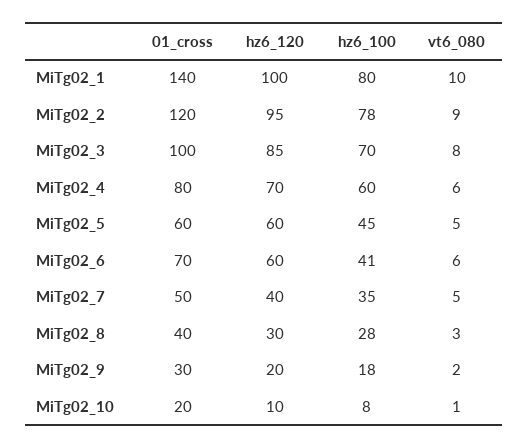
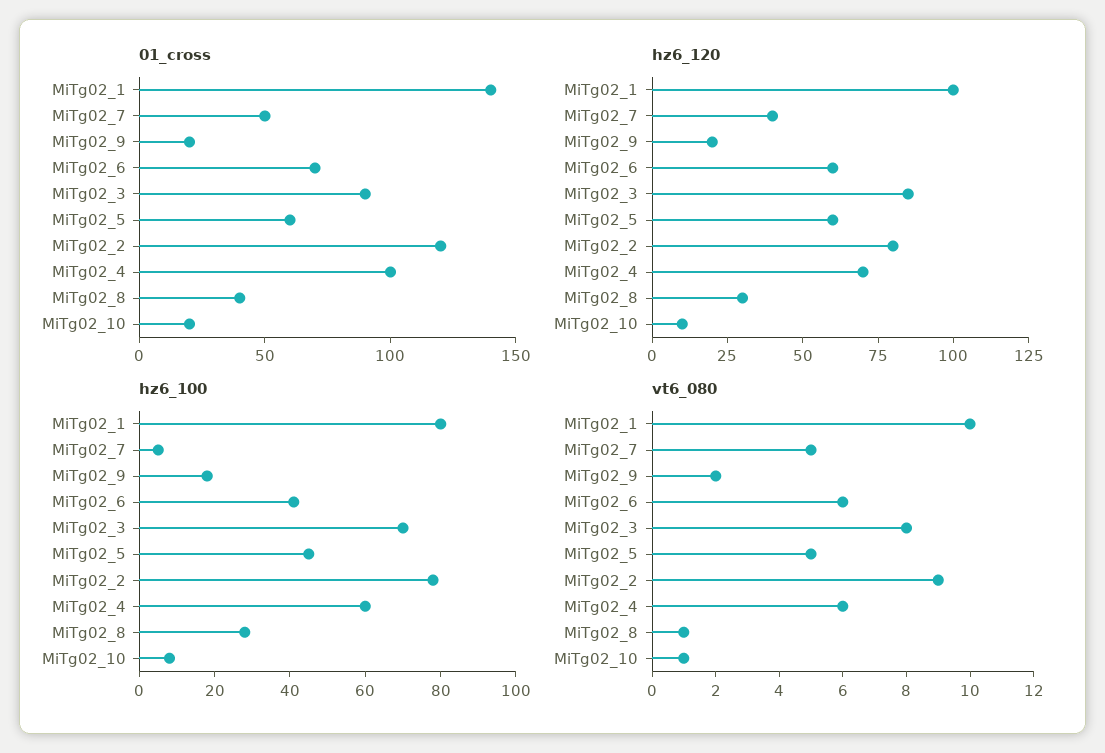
  {
    "01_cross": {
      "MiTg02_1": 140,
      "MiTg02_2": 120,
-     "MiTg02_3": 100,
+     "MiTg02_3": 90,
-     "MiTg02_4": 80,
+     "MiTg02_4": 100,
      "MiTg02_5": 60,
      "MiTg02_6": 70,
      "MiTg02_7": 50,
      "MiTg02_8": 40,
-     "MiTg02_9": 30,
+     "MiTg02_9": 20,
      "MiTg02_10": 20
    },
    "hz6_120": {
      "MiTg02_1": 100,
-     "MiTg02_2": 95,
+     "MiTg02_2": 80,
      "MiTg02_3": 85,
      "MiTg02_4": 70,
      "MiTg02_5": 60,
      "MiTg02_6": 60,
      "MiTg02_7": 40,
      "MiTg02_8": 30,
      "MiTg02_9": 20,
      "MiTg02_10": 10
    },
    "hz6_100": {
      "MiTg02_1": 80,
      "MiTg02_2": 78,
      "MiTg02_3": 70,
      "MiTg02_4": 60,
      "MiTg02_5": 45,
      "MiTg02_6": 41,
-     "MiTg02_7": 35,
+     "MiTg02_7": 5,
      "MiTg02_8": 28,
      "MiTg02_9": 18,
      "MiTg02_10": 8
    },
    "vt6_080": {
      "MiTg02_1": 10,
      "MiTg02_2": 9,
      "MiTg02_3": 8,
      "MiTg02_4": 6,
      "MiTg02_5": 5,
      "MiTg02_6": 6,
      "MiTg02_7": 5,
-     "MiTg02_8": 3,
+     "MiTg02_8": 1,
      "MiTg02_9": 2,
      "MiTg02_10": 1
    }
  }

